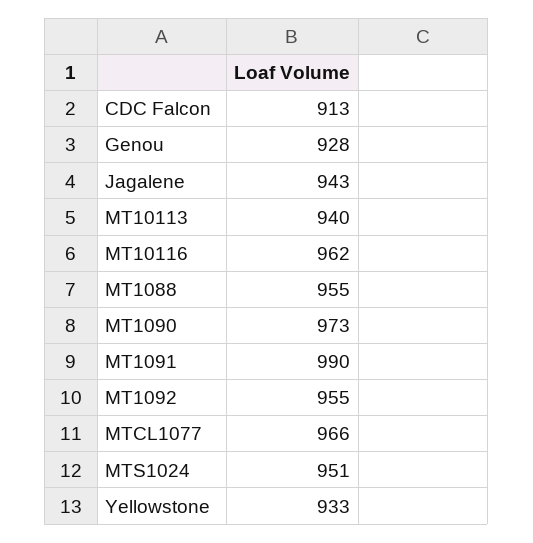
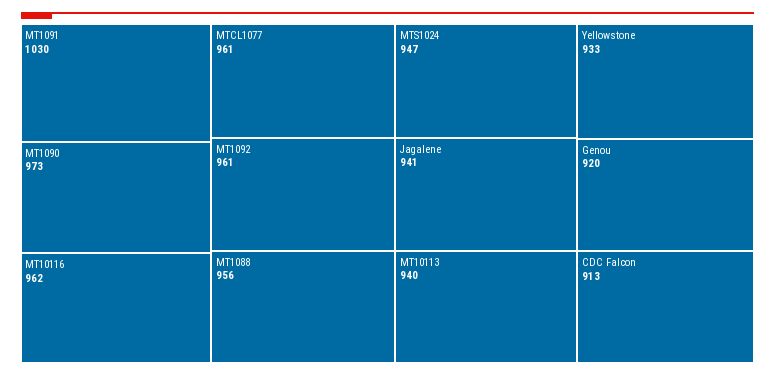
  {
    "CDC Falcon": 913,
-   "Genou": 928,
+   "Genou": 920,
-   "Jagalene": 943,
+   "Jagalene": 941,
    "MT10113": 940,
    "MT10116": 962,
-   "MT1088": 955,
+   "MT1088": 956,
    "MT1090": 973,
-   "MT1091": 990,
+   "MT1091": 1030,
-   "MT1092": 955,
+   "MT1092": 961,
-   "MTCL1077": 966,
+   "MTCL1077": 961,
-   "MTS1024": 951,
+   "MTS1024": 947,
    "Yellowstone": 933
  }

